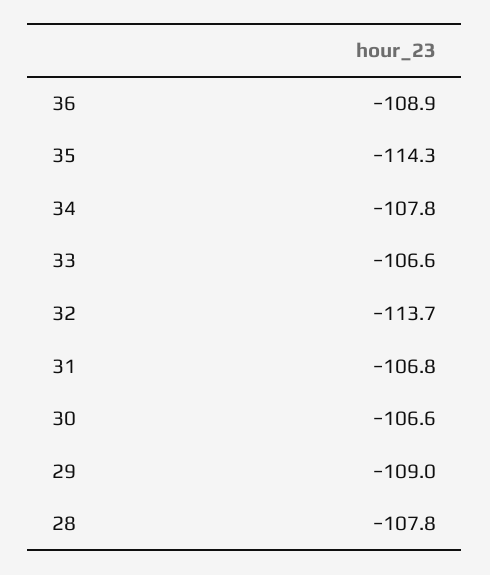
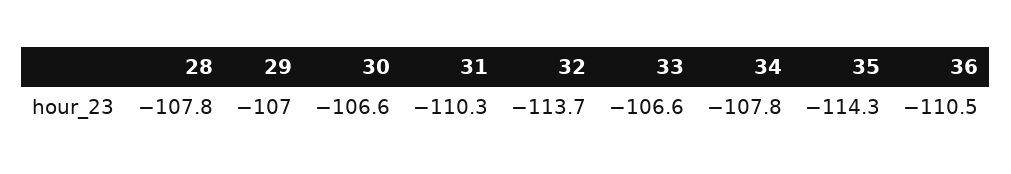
  {
-   "36": -108.9,
+   "36": -110.5,
    "35": -114.3,
    "34": -107.8,
    "33": -106.6,
    "32": -113.7,
-   "31": -106.8,
+   "31": -110.3,
    "30": -106.6,
-   "29": -109,
+   "29": -107,
    "28": -107.8
  }

